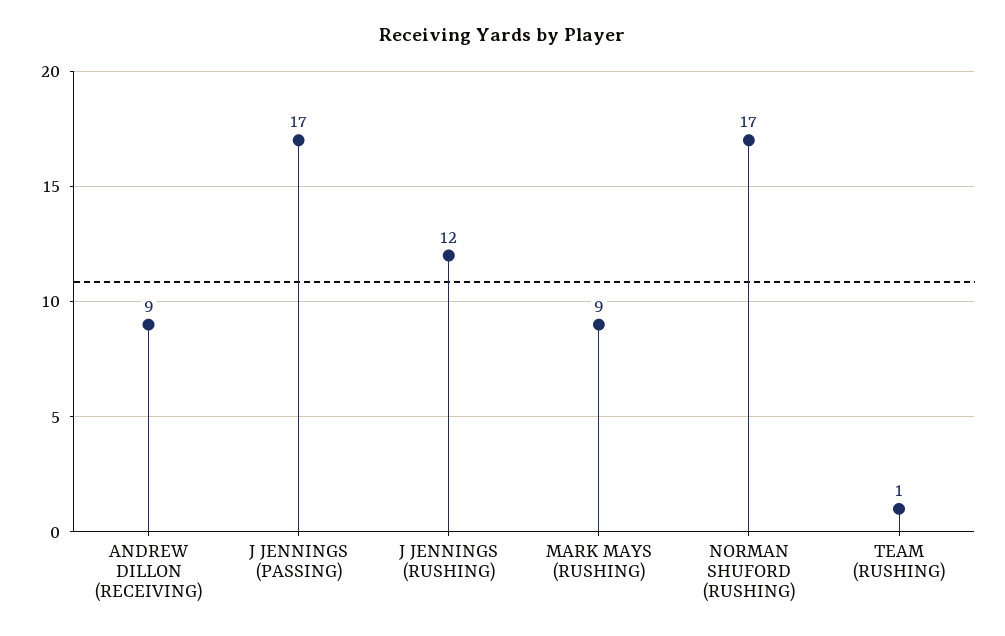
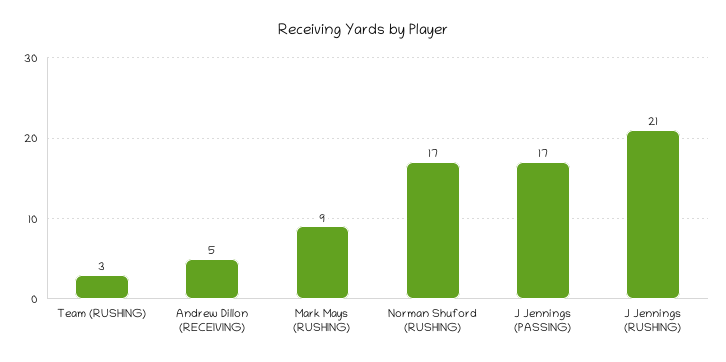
  {
-   "ANDREW DILLON (RECEIVING)": 9,
+   "ANDREW DILLON (RECEIVING)": 5,
    "J JENNINGS (PASSING)": 17,
-   "J JENNINGS (RUSHING)": 12,
+   "J JENNINGS (RUSHING)": 21,
    "MARK MAYS (RUSHING)": 9,
    "NORMAN SHUFORD (RUSHING)": 17,
-   "TEAM (RUSHING)": 1
+   "TEAM (RUSHING)": 3
  }

